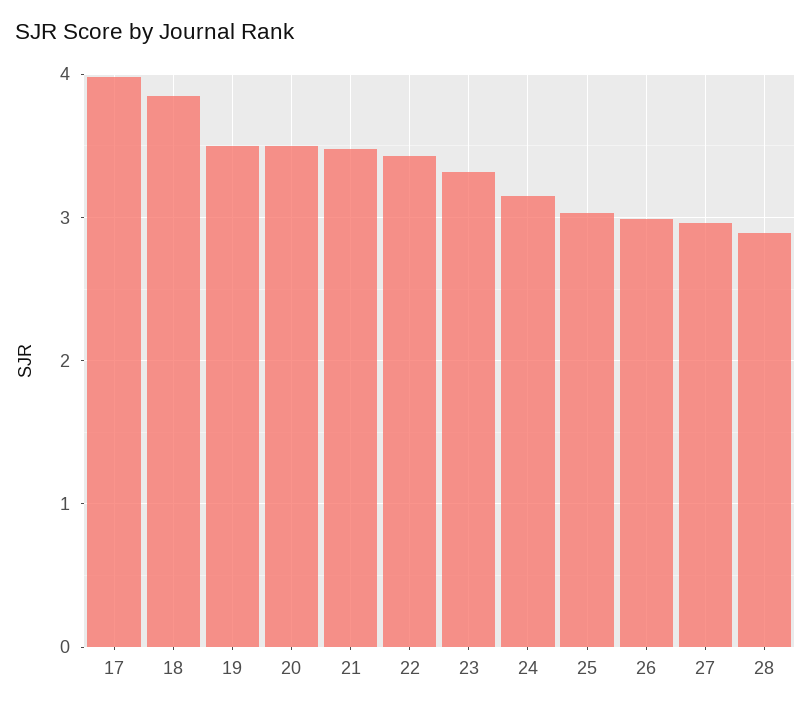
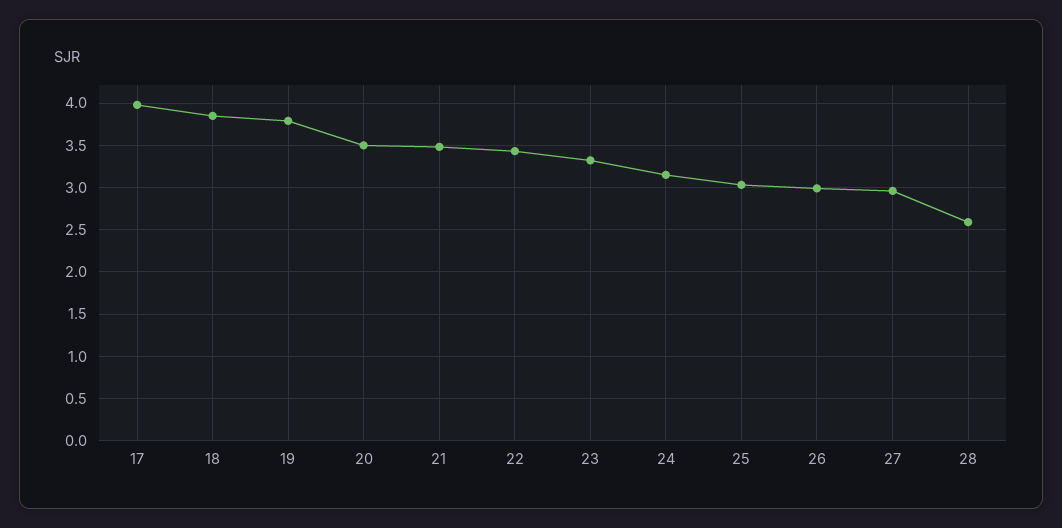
  {
    "17": 4,
    "18": 3.9,
-   "19": 3.5,
+   "19": 3.8,
    "20": 3.5,
    "21": 3.5,
    "22": 3.4,
    "23": 3.3,
    "24": 3.2,
    "25": 3,
    "26": 3,
    "27": 3,
-   "28": 2.9
+   "28": 2.6
  }

